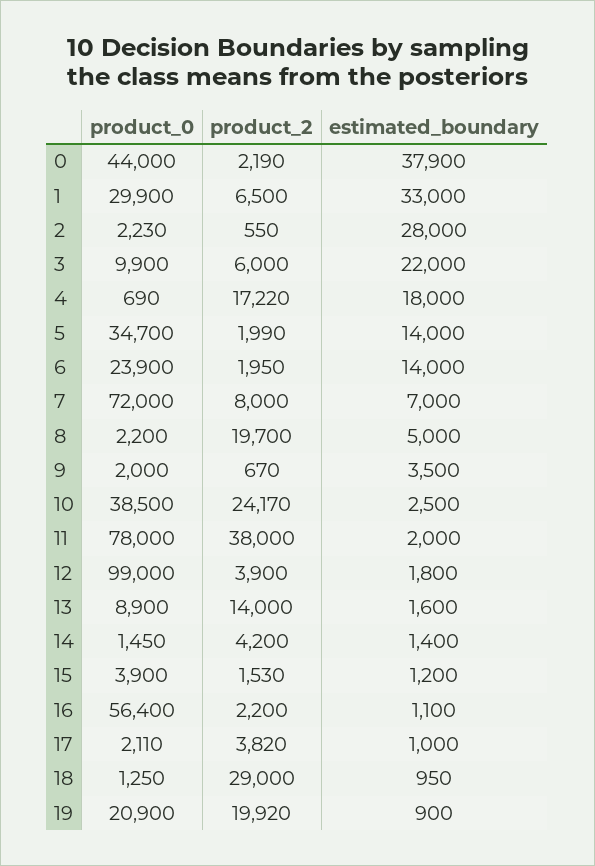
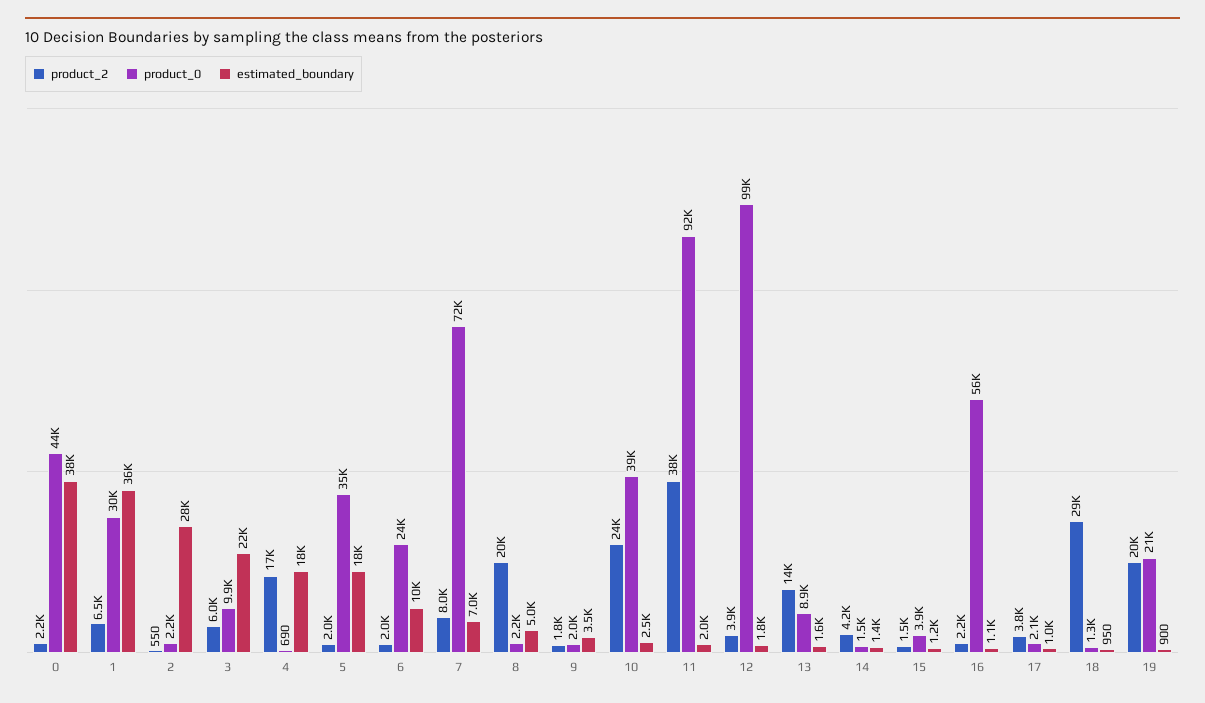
  {
    "product_0": {
      "0": 44000,
      "1": 29900,
      "2": 2230,
      "3": 9900,
      "4": 690,
      "5": 34700,
      "6": 23900,
      "7": 72000,
      "8": 2200,
      "9": 2000,
      "10": 38500,
-     "11": 78000,
+     "11": 92000,
      "12": 99000,
      "13": 8900,
      "14": 1450,
      "15": 3900,
      "16": 56400,
      "17": 2110,
      "18": 1250,
      "19": 20900
    },
    "product_2": {
      "0": 2190,
      "1": 6500,
      "2": 550,
      "3": 6000,
      "4": 17220,
      "5": 1990,
      "6": 1950,
      "7": 8000,
      "8": 19700,
-     "9": 670,
+     "9": 1800,
      "10": 24170,
      "11": 38000,
      "12": 3900,
      "13": 14000,
      "14": 4200,
      "15": 1530,
      "16": 2200,
      "17": 3820,
      "18": 29000,
      "19": 19920
    },
    "estimated_boundary": {
      "0": 37900,
-     "1": 33000,
+     "1": 36000,
      "2": 28000,
      "3": 22000,
      "4": 18000,
-     "5": 14000,
+     "5": 18000,
-     "6": 14000,
+     "6": 10000,
      "7": 7000,
      "8": 5000,
      "9": 3500,
      "10": 2500,
      "11": 2000,
      "12": 1800,
      "13": 1600,
      "14": 1400,
      "15": 1200,
      "16": 1100,
      "17": 1000,
      "18": 950,
      "19": 900
    }
  }

